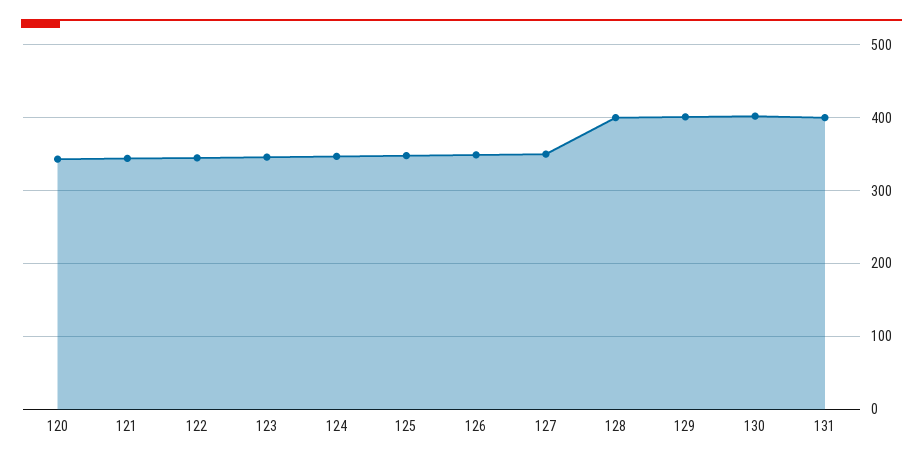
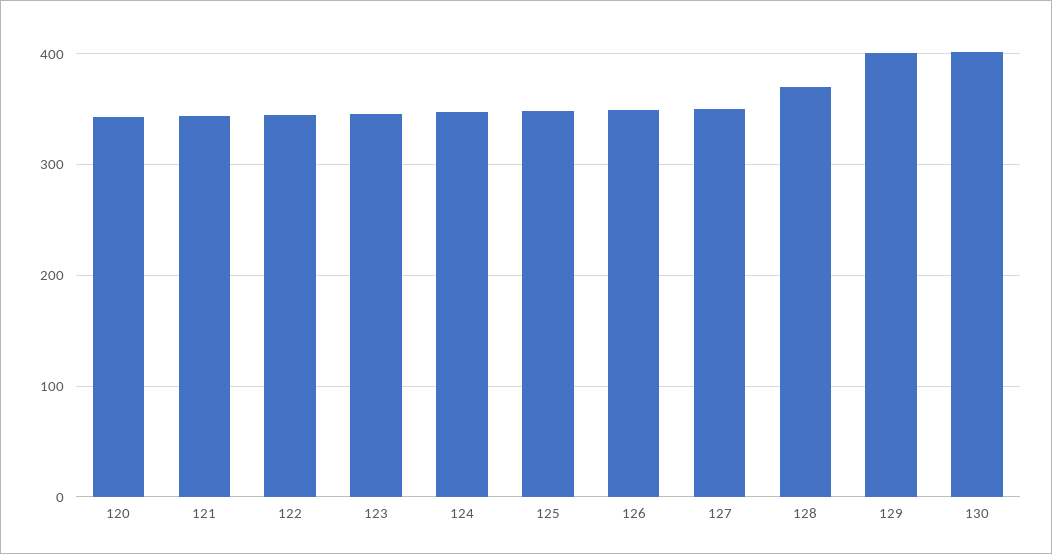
  {
    "120": 340,
    "121": 340,
    "122": 350,
    "123": 350,
    "124": 350,
    "125": 350,
    "126": 350,
    "127": 350,
-   "128": 400,
+   "128": 370,
    "129": 400,
-   "130": 400,
+   "130": 400
-   "131": 400
  }

